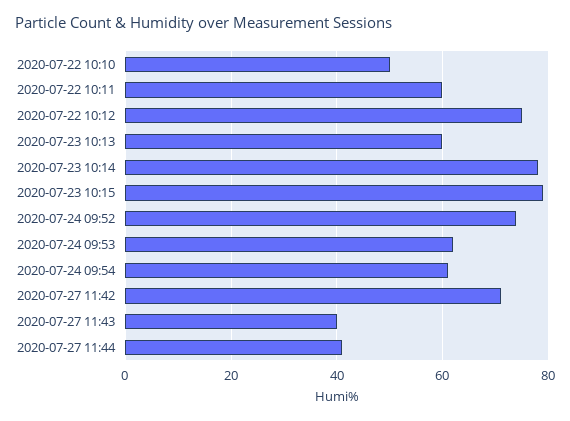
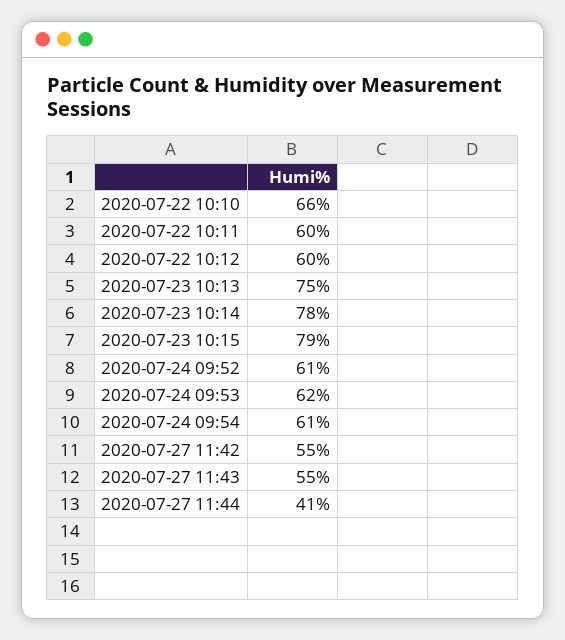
  {
-   "2020-07-22 10:10": 50,
+   "2020-07-22 10:10": 66,
    "2020-07-22 10:11": 60,
-   "2020-07-22 10:12": 75,
+   "2020-07-22 10:12": 60,
-   "2020-07-23 10:13": 60,
+   "2020-07-23 10:13": 75,
    "2020-07-23 10:14": 78,
    "2020-07-23 10:15": 79,
-   "2020-07-24 09:52": 75,
+   "2020-07-24 09:52": 61,
    "2020-07-24 09:53": 62,
    "2020-07-24 09:54": 61,
-   "2020-07-27 11:42": 70,
+   "2020-07-27 11:42": 55,
-   "2020-07-27 11:43": 40,
+   "2020-07-27 11:43": 55,
    "2020-07-27 11:44": 41
  }

